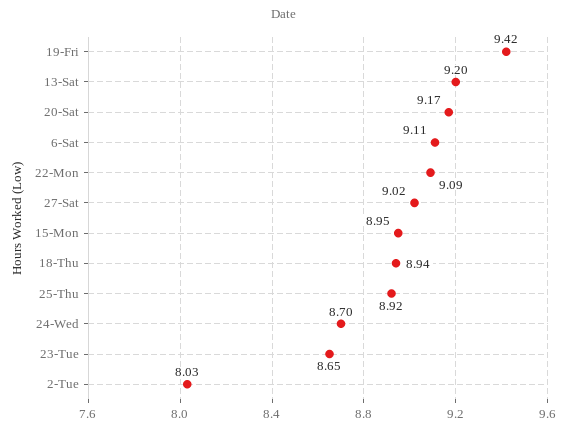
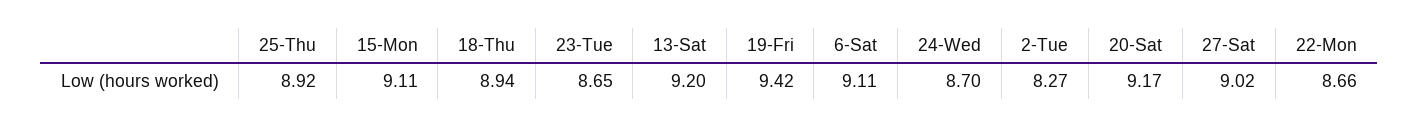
  {
    "19-Fri": 9.42,
    "13-Sat": 9.2,
    "20-Sat": 9.17,
    "6-Sat": 9.11,
-   "22-Mon": 9.09,
+   "22-Mon": 8.66,
    "27-Sat": 9.02,
-   "15-Mon": 8.95,
+   "15-Mon": 9.11,
    "18-Thu": 8.94,
    "25-Thu": 8.92,
    "24-Wed": 8.7,
    "23-Tue": 8.65,
-   "2-Tue": 8.03
+   "2-Tue": 8.27
  }

